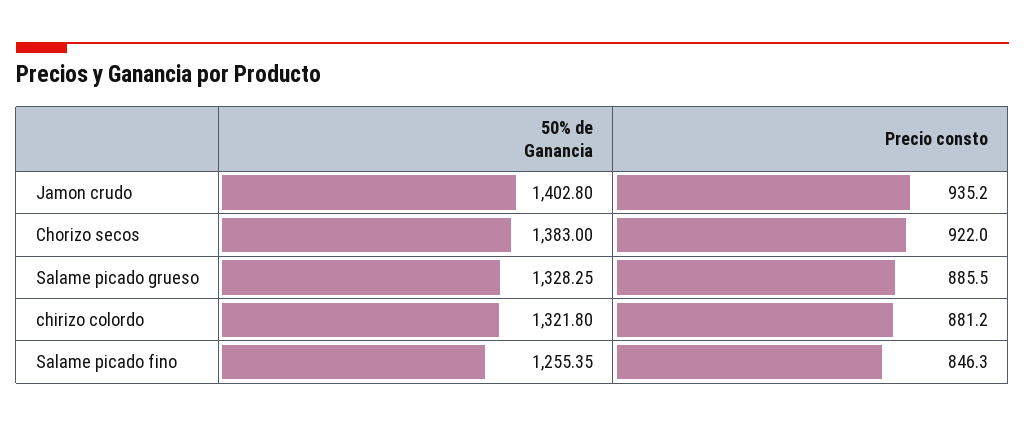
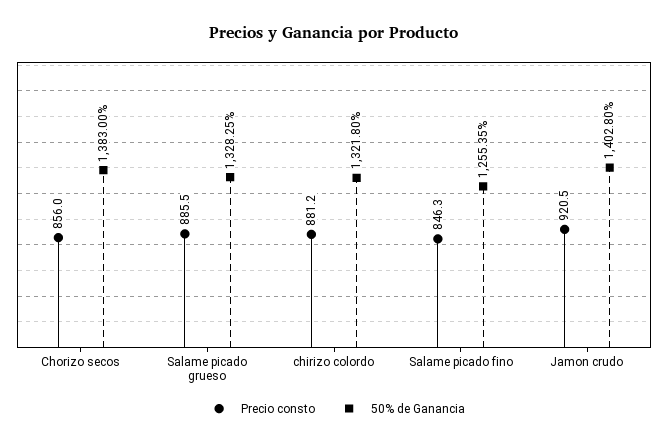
  {
    "50% de Ganancia": {
      "Jamon crudo": 1402.8,
      "Chorizo secos": 1383,
      "Salame picado grueso": 1328.25,
      "chirizo colordo": 1321.8,
      "Salame picado fino": 1255.35
    },
    "Precio consto": {
-     "Jamon crudo": 935.2,
+     "Jamon crudo": 920.5,
-     "Chorizo secos": 922,
+     "Chorizo secos": 856,
      "Salame picado grueso": 885.5,
      "chirizo colordo": 881.2,
      "Salame picado fino": 846.3
    }
  }

